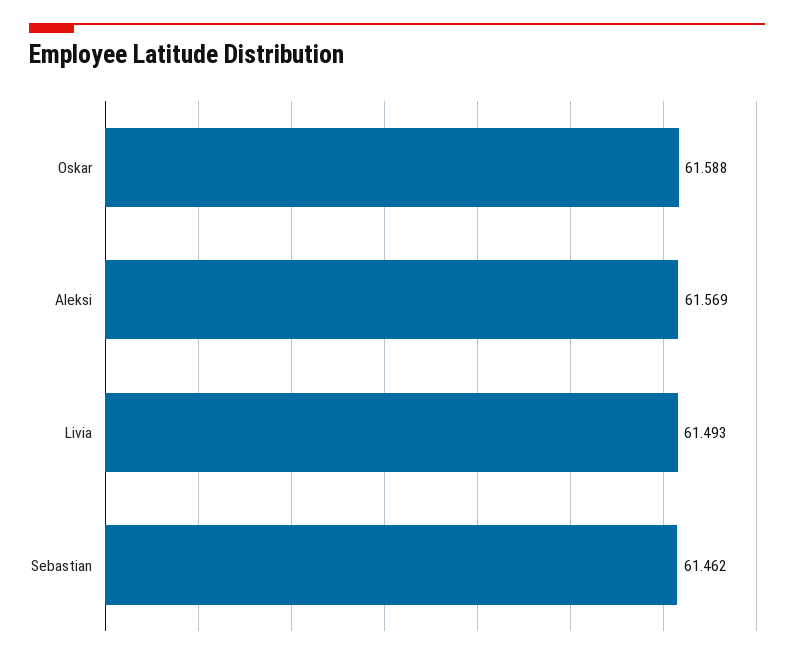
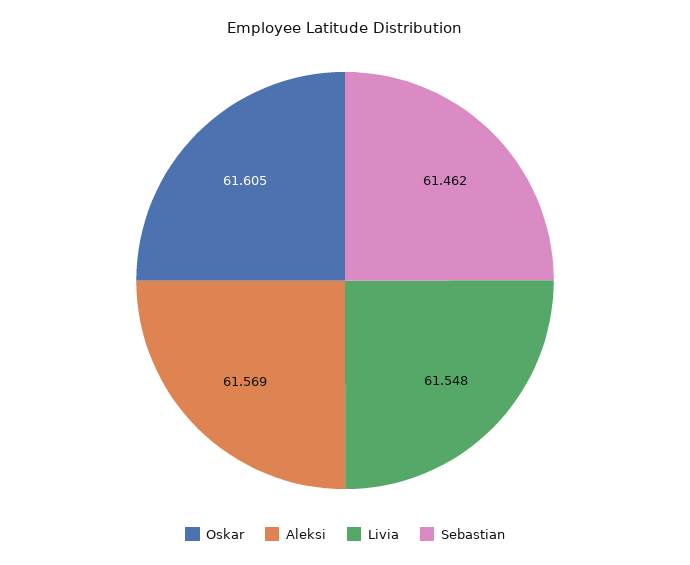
  {
-   "Oskar": 61.588,
+   "Oskar": 61.605,
    "Aleksi": 61.569,
-   "Livia": 61.493,
+   "Livia": 61.548,
    "Sebastian": 61.462
  }

